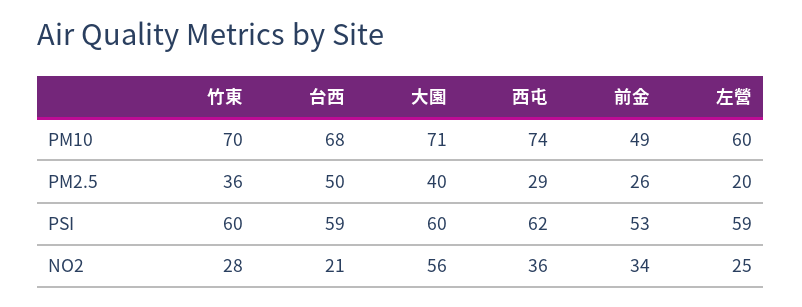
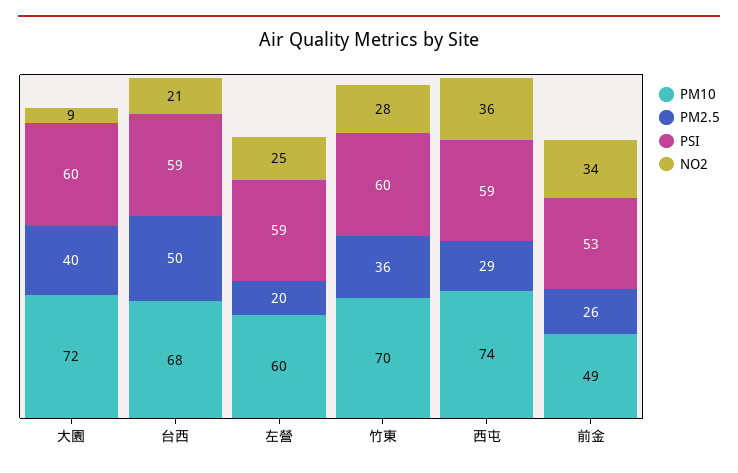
  {
    "PM10": {
      "竹東": 70,
      "台西": 68,
-     "大園": 71,
+     "大園": 72,
      "西屯": 74,
      "前金": 49,
      "左營": 60
    },
    "PM2.5": {
      "竹東": 36,
      "台西": 50,
      "大園": 40,
      "西屯": 29,
      "前金": 26,
      "左營": 20
    },
    "PSI": {
      "竹東": 60,
      "台西": 59,
      "大園": 60,
-     "西屯": 62,
+     "西屯": 59,
      "前金": 53,
      "左營": 59
    },
    "NO2": {
      "竹東": 28,
      "台西": 21,
-     "大園": 56,
+     "大園": 9,
      "西屯": 36,
      "前金": 34,
      "左營": 25
    }
  }

